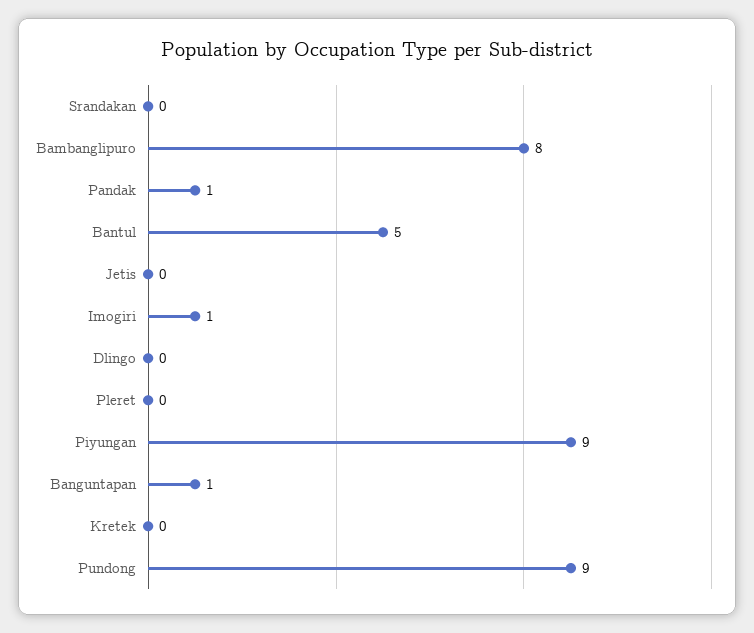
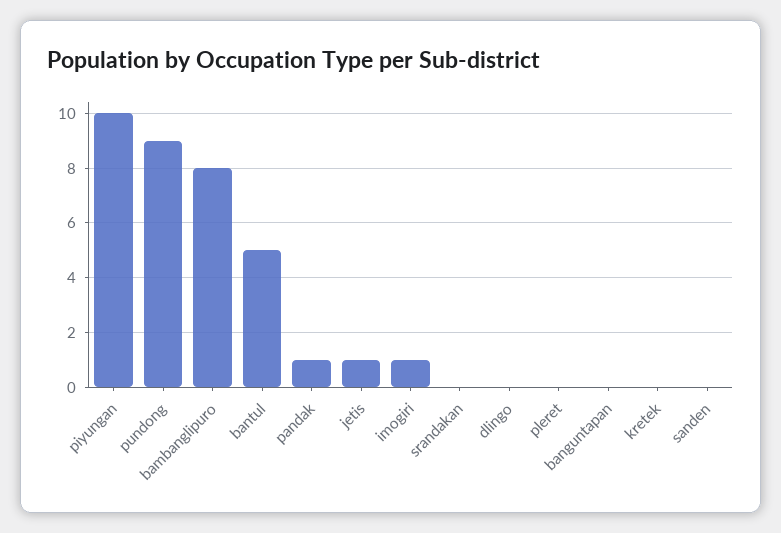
  {
    "Srandakan": 0,
    "Bambanglipuro": 8,
    "Pandak": 1,
    "Bantul": 5,
-   "Jetis": 0,
+   "Jetis": 1,
    "Imogiri": 1,
    "Dlingo": 0,
    "Pleret": 0,
-   "Piyungan": 9,
+   "Piyungan": 10,
-   "Banguntapan": 1,
+   "Banguntapan": 0,
    "Kretek": 0,
-   "Pundong": 9
+   "Pundong": 9,
+   "sanden": 0
  }

